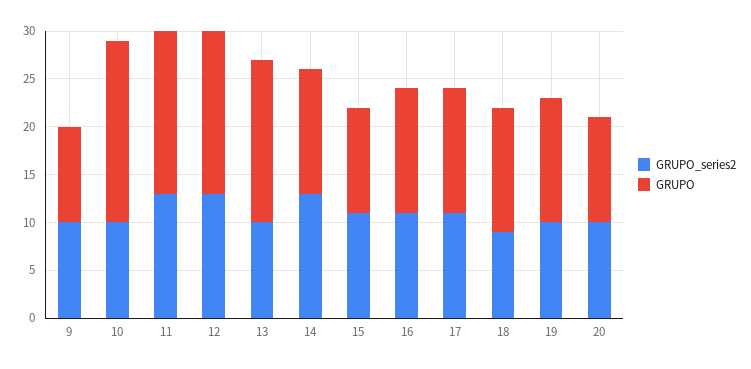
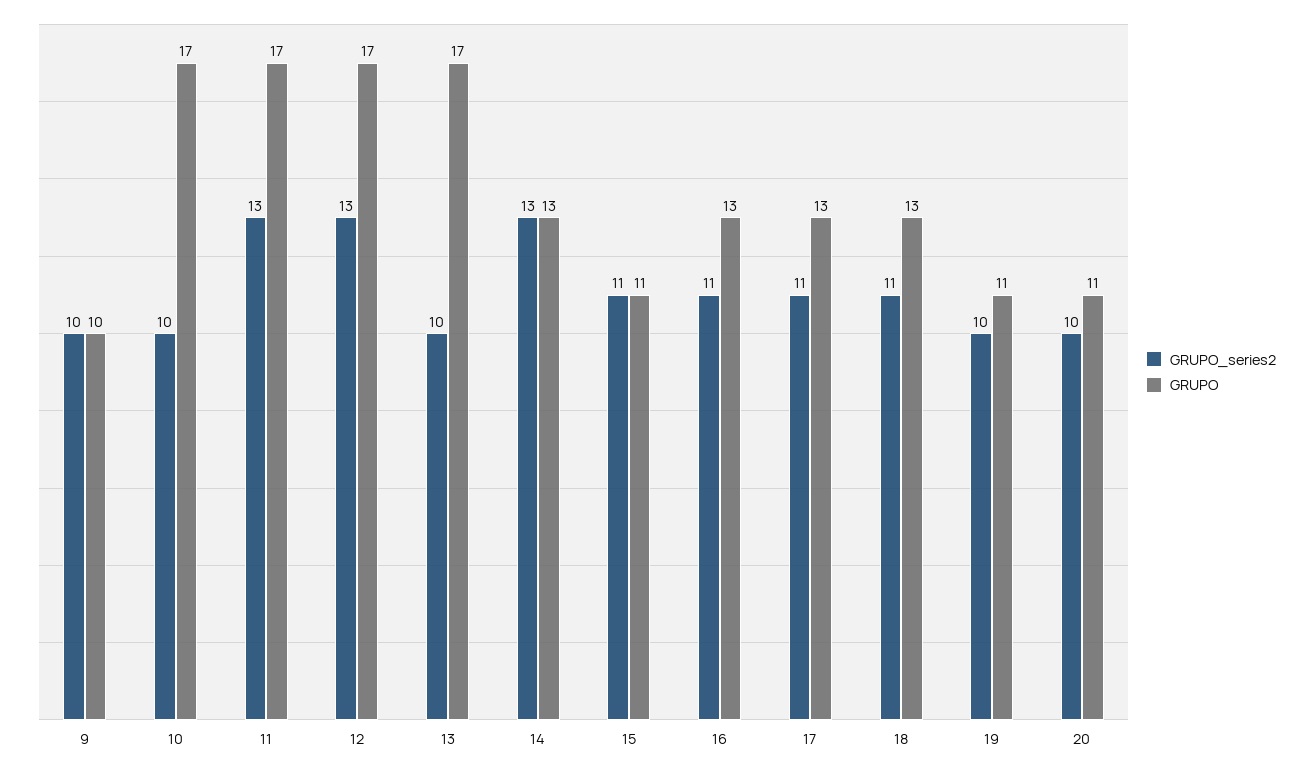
  {
    "GRUPO_series2": {
      "9": 10,
      "10": 10,
      "11": 13,
      "12": 13,
      "13": 10,
      "14": 13,
      "15": 11,
      "16": 11,
      "17": 11,
-     "18": 9,
+     "18": 11,
      "19": 10,
      "20": 10
    },
    "GRUPO": {
      "9": 10,
-     "10": 19,
+     "10": 17,
      "11": 17,
      "12": 17,
      "13": 17,
      "14": 13,
      "15": 11,
      "16": 13,
      "17": 13,
      "18": 13,
-     "19": 13,
+     "19": 11,
      "20": 11
    }
  }

